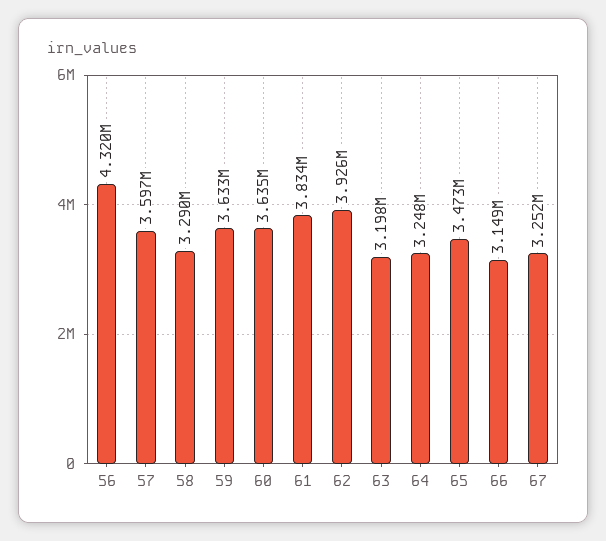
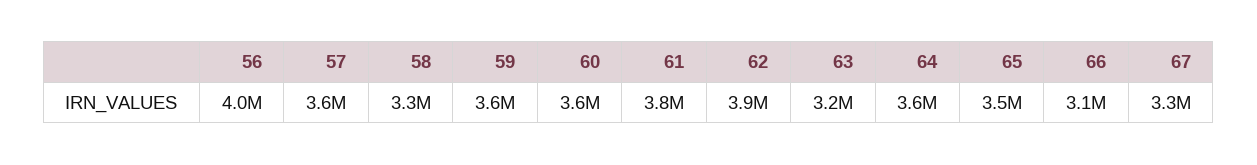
  {
-   "56": 4320000,
+   "56": 4000000,
    "57": 3597000,
    "58": 3290000,
    "59": 3633000,
    "60": 3635000,
    "61": 3834000,
    "62": 3926000,
    "63": 3198000,
-   "64": 3248000,
+   "64": 3600000,
    "65": 3473000,
    "66": 3149000,
    "67": 3252000
  }

